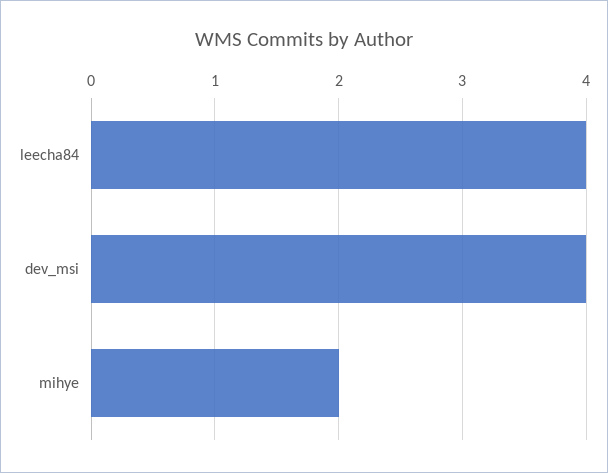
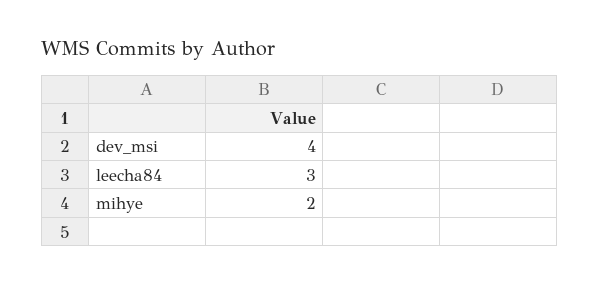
  {
-   "leecha84": 4,
+   "leecha84": 3,
    "dev_msi": 4,
    "mihye": 2
  }

